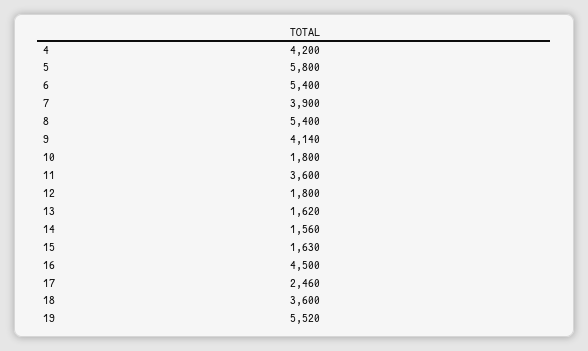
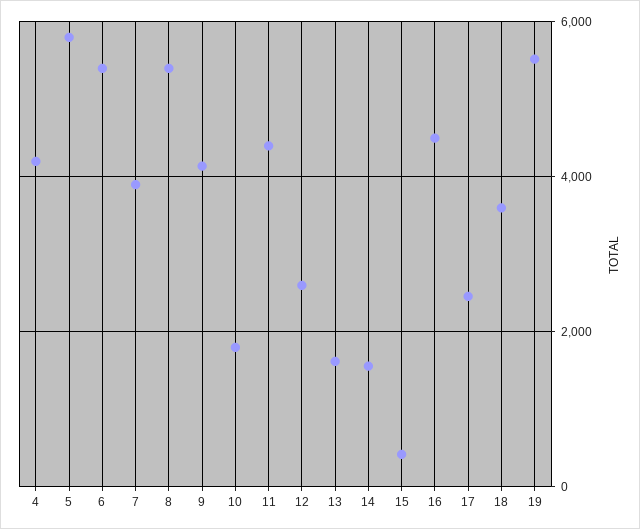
  {
    "4": 4200,
    "5": 5800,
    "6": 5400,
    "7": 3900,
    "8": 5400,
    "9": 4140,
    "10": 1800,
-   "11": 3600,
+   "11": 4400,
-   "12": 1800,
+   "12": 2600,
    "13": 1620,
    "14": 1560,
-   "15": 1630,
+   "15": 400,
    "16": 4500,
    "17": 2460,
    "18": 3600,
    "19": 5520
  }

